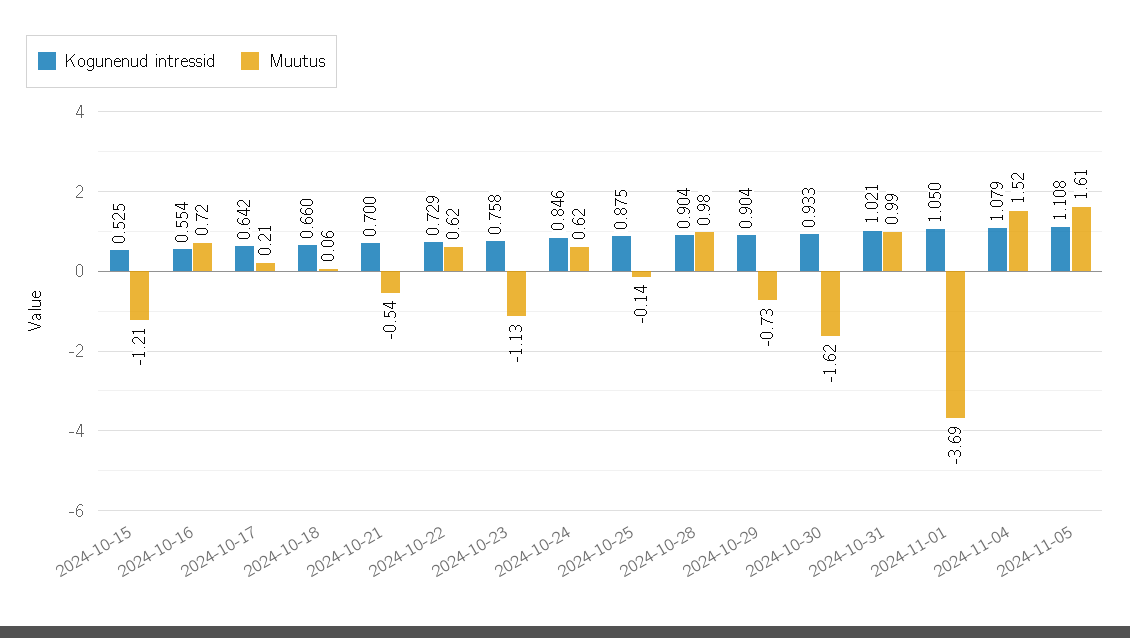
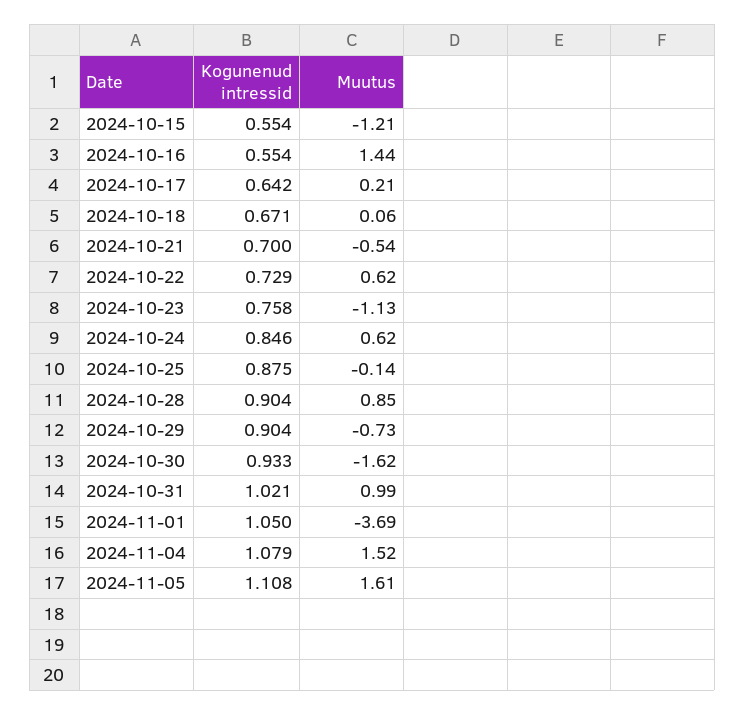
  {
    "Kogunenud intressid": {
-     "2024-10-15": 0.525,
+     "2024-10-15": 0.554,
      "2024-10-16": 0.554,
      "2024-10-17": 0.642,
-     "2024-10-18": 0.66,
+     "2024-10-18": 0.671,
      "2024-10-21": 0.7,
      "2024-10-22": 0.729,
      "2024-10-23": 0.758,
      "2024-10-24": 0.846,
      "2024-10-25": 0.875,
      "2024-10-28": 0.904,
      "2024-10-29": 0.904,
      "2024-10-30": 0.933,
      "2024-10-31": 1.021,
      "2024-11-01": 1.05,
      "2024-11-04": 1.079,
      "2024-11-05": 1.108
    },
    "Muutus": {
      "2024-10-15": -1.21,
-     "2024-10-16": 0.72,
+     "2024-10-16": 1.44,
      "2024-10-17": 0.21,
      "2024-10-18": 0.06,
      "2024-10-21": -0.54,
      "2024-10-22": 0.62,
      "2024-10-23": -1.13,
      "2024-10-24": 0.62,
      "2024-10-25": -0.14,
-     "2024-10-28": 0.98,
+     "2024-10-28": 0.85,
      "2024-10-29": -0.73,
      "2024-10-30": -1.62,
      "2024-10-31": 0.99,
      "2024-11-01": -3.69,
      "2024-11-04": 1.52,
      "2024-11-05": 1.61
    }
  }

